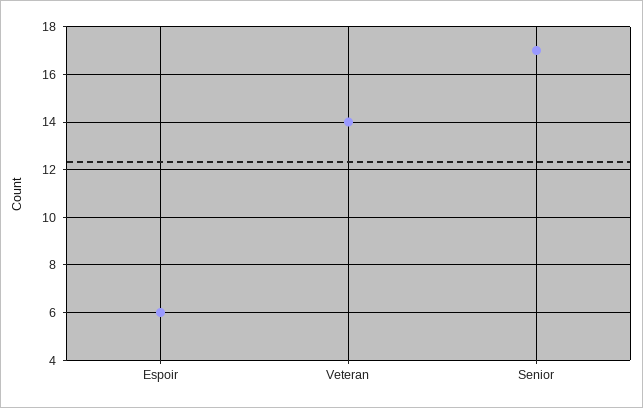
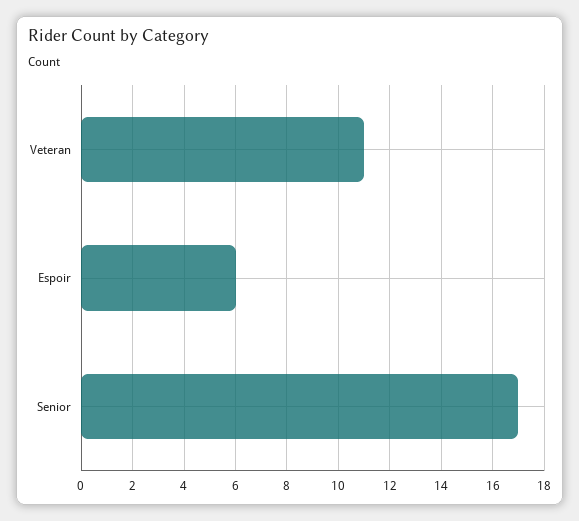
  {
    "Espoir": 6,
-   "Veteran": 14,
+   "Veteran": 11,
    "Senior": 17
  }

